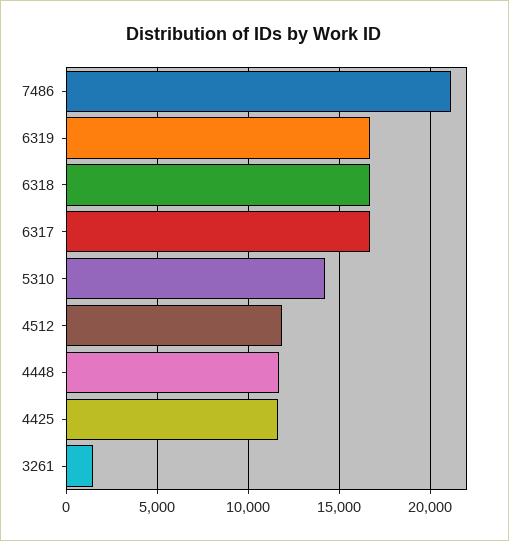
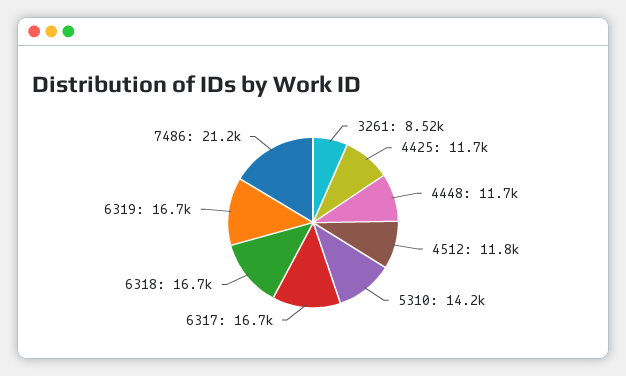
  {
    "7486": 21200,
    "6319": 16700,
    "6318": 16700,
    "6317": 16700,
    "5310": 14200,
    "4512": 11800,
    "4448": 11700,
    "4425": 11700,
-   "3261": 1500
+   "3261": 8520
  }

